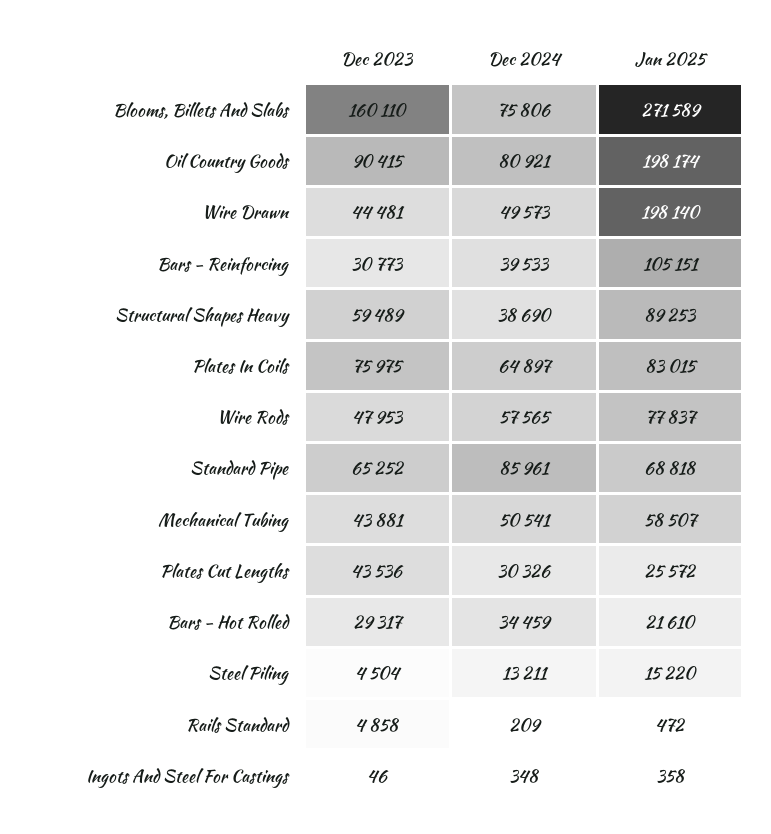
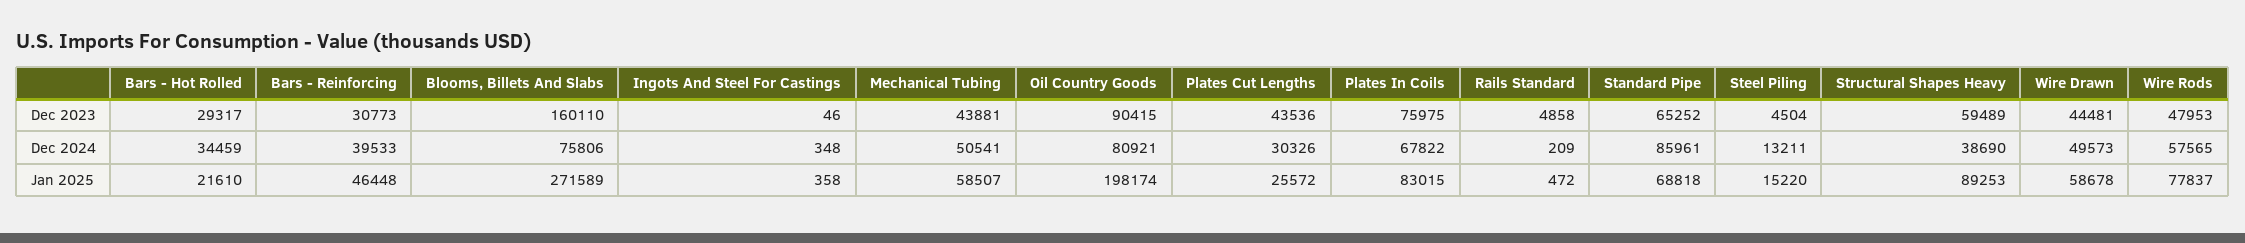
  {
    "Dec 2023": {
      "Blooms, Billets And Slabs": 160110,
      "Oil Country Goods": 90415,
      "Wire Drawn": 44481,
      "Bars - Reinforcing": 30773,
      "Structural Shapes Heavy": 59489,
      "Plates In Coils": 75975,
      "Wire Rods": 47953,
      "Standard Pipe": 65252,
      "Mechanical Tubing": 43881,
      "Plates Cut Lengths": 43536,
      "Bars - Hot Rolled": 29317,
      "Steel Piling": 4504,
      "Rails Standard": 4858,
      "Ingots And Steel For Castings": 46
    },
    "Dec 2024": {
      "Blooms, Billets And Slabs": 75806,
      "Oil Country Goods": 80921,
      "Wire Drawn": 49573,
      "Bars - Reinforcing": 39533,
      "Structural Shapes Heavy": 38690,
-     "Plates In Coils": 64897,
+     "Plates In Coils": 67822,
      "Wire Rods": 57565,
      "Standard Pipe": 85961,
      "Mechanical Tubing": 50541,
      "Plates Cut Lengths": 30326,
      "Bars - Hot Rolled": 34459,
      "Steel Piling": 13211,
      "Rails Standard": 209,
      "Ingots And Steel For Castings": 348
    },
    "Jan 2025": {
      "Blooms, Billets And Slabs": 271589,
      "Oil Country Goods": 198174,
-     "Wire Drawn": 198140,
+     "Wire Drawn": 58678,
-     "Bars - Reinforcing": 105151,
+     "Bars - Reinforcing": 46448,
      "Structural Shapes Heavy": 89253,
      "Plates In Coils": 83015,
      "Wire Rods": 77837,
      "Standard Pipe": 68818,
      "Mechanical Tubing": 58507,
      "Plates Cut Lengths": 25572,
      "Bars - Hot Rolled": 21610,
      "Steel Piling": 15220,
      "Rails Standard": 472,
      "Ingots And Steel For Castings": 358
    }
  }

